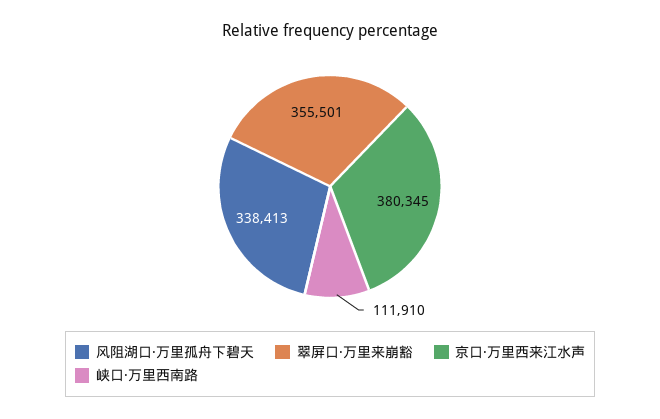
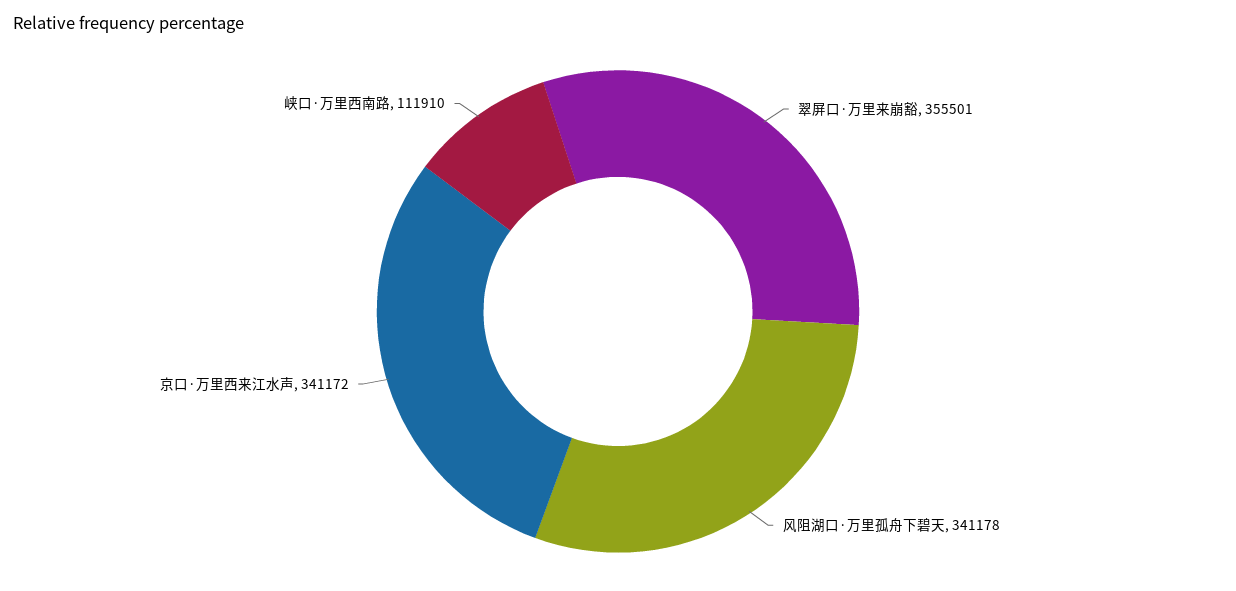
  {
-   "风阻湖口·万里孤舟下碧天": 338413,
+   "风阻湖口·万里孤舟下碧天": 341178,
    "翠屏口·万里来崩豁": 355501,
-   "京口·万里西来江水声": 380345,
+   "京口·万里西来江水声": 341172,
    "峡口·万里西南路": 111910
  }

